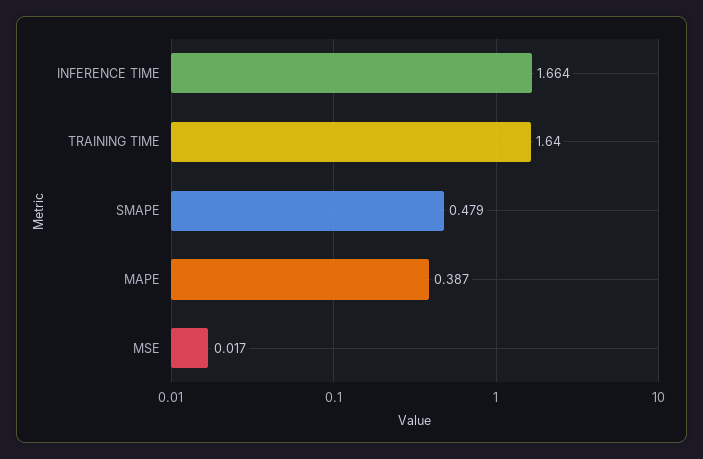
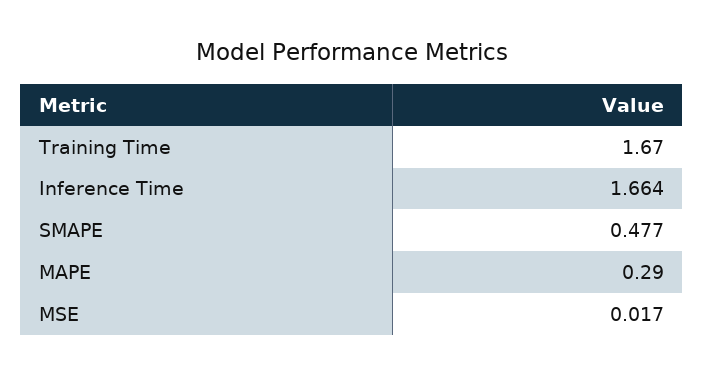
  {
    "INFERENCE TIME": 1.664,
-   "TRAINING TIME": 1.64,
+   "TRAINING TIME": 1.67,
-   "SMAPE": 0.479,
+   "SMAPE": 0.477,
-   "MAPE": 0.387,
+   "MAPE": 0.29,
    "MSE": 0.017
  }

